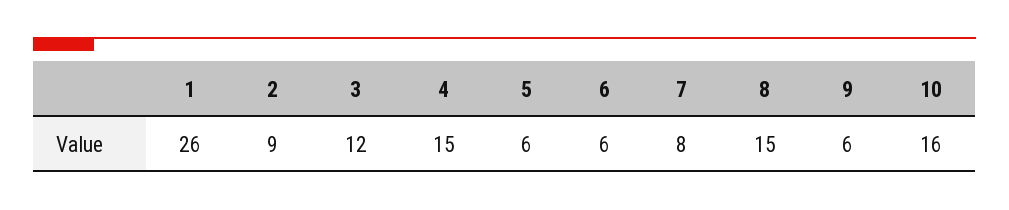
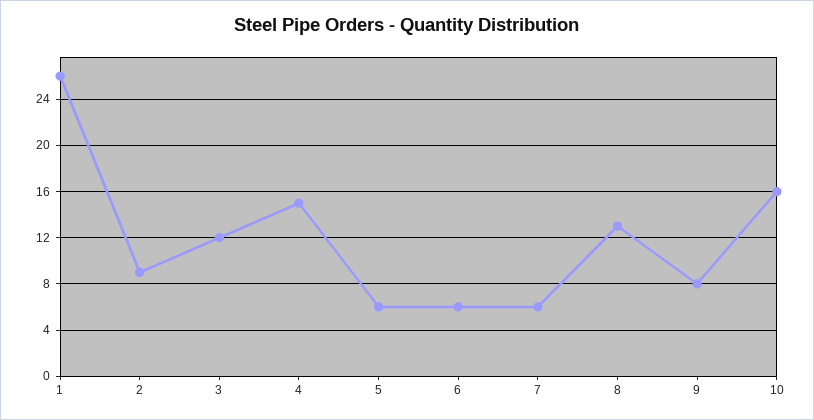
  {
    "1": 26,
    "2": 9,
    "3": 12,
    "4": 15,
    "5": 6,
    "6": 6,
-   "7": 8,
+   "7": 6,
-   "8": 15,
+   "8": 13,
-   "9": 6,
+   "9": 8,
    "10": 16
  }

